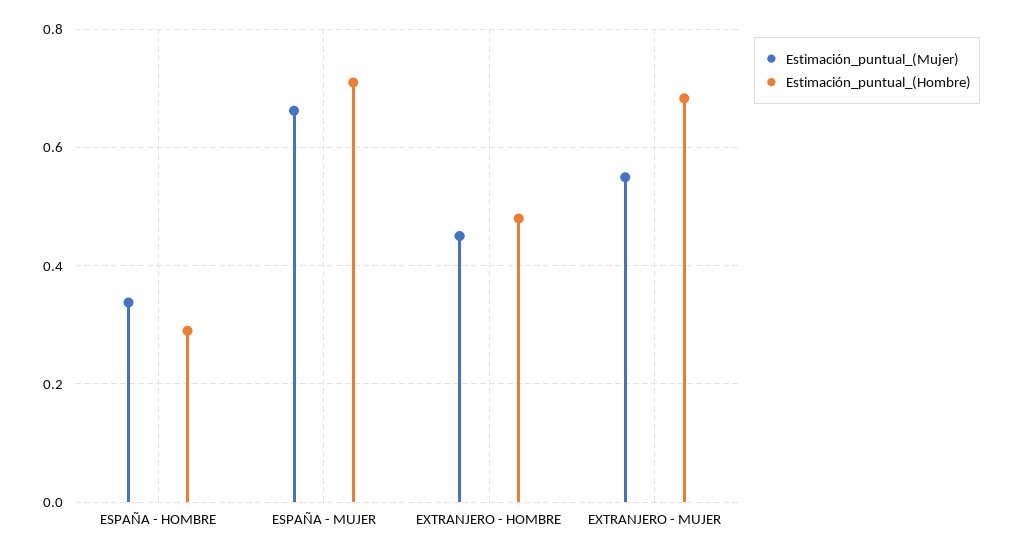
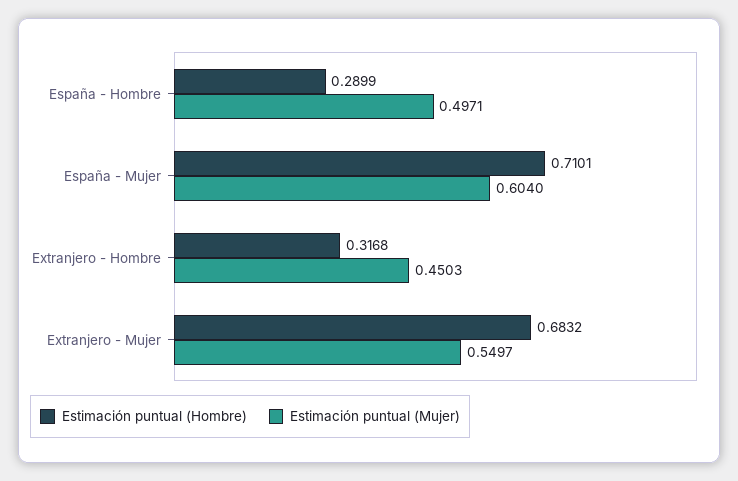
  {
    "Estimación_puntual_(Mujer)": {
-     "ESPAÑA - HOMBRE": 0.34,
+     "ESPAÑA - HOMBRE": 0.4971,
-     "ESPAÑA - MUJER": 0.66,
+     "ESPAÑA - MUJER": 0.604,
      "EXTRANJERO - HOMBRE": 0.4503,
      "EXTRANJERO - MUJER": 0.5497
    },
    "Estimación_puntual_(Hombre)": {
      "ESPAÑA - HOMBRE": 0.2899,
      "ESPAÑA - MUJER": 0.7101,
-     "EXTRANJERO - HOMBRE": 0.48,
+     "EXTRANJERO - HOMBRE": 0.3168,
      "EXTRANJERO - MUJER": 0.6832
    }
  }

